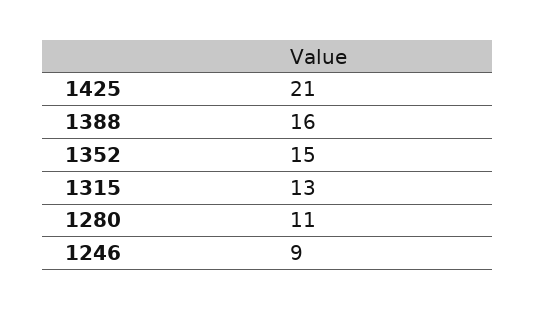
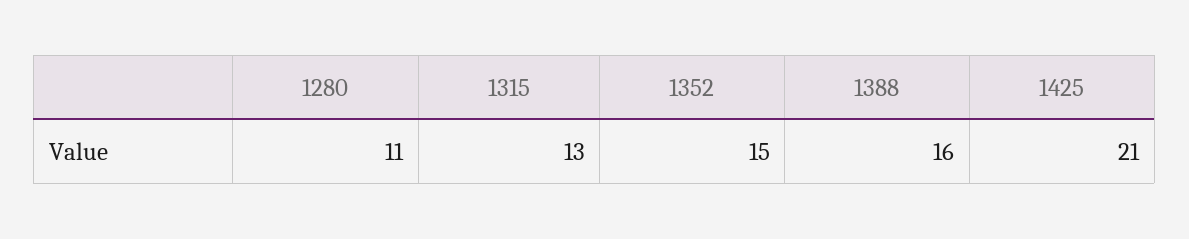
  {
    "1425": 21,
    "1388": 16,
    "1352": 15,
    "1315": 13,
-   "1280": 11,
+   "1280": 11
-   "1246": 9
  }

